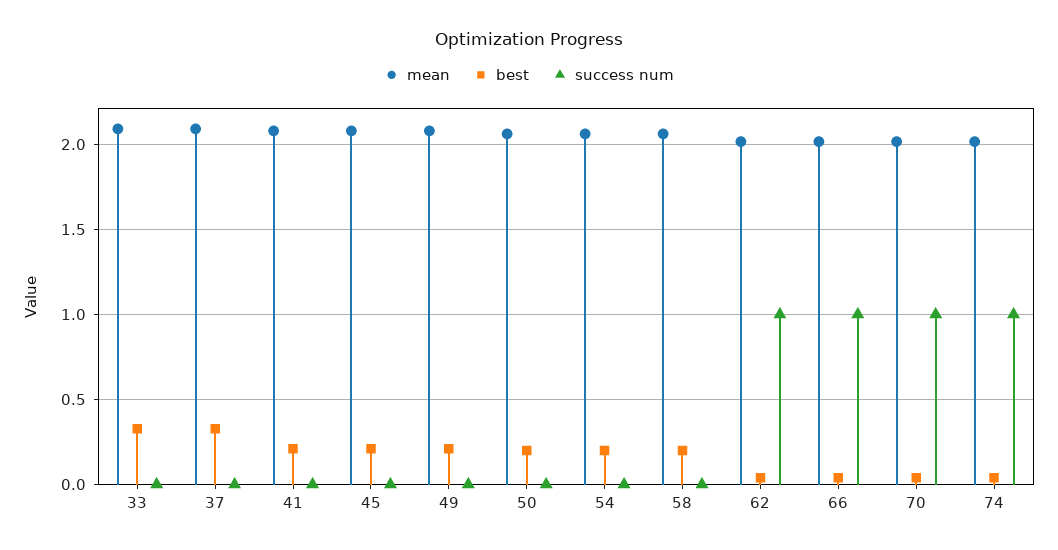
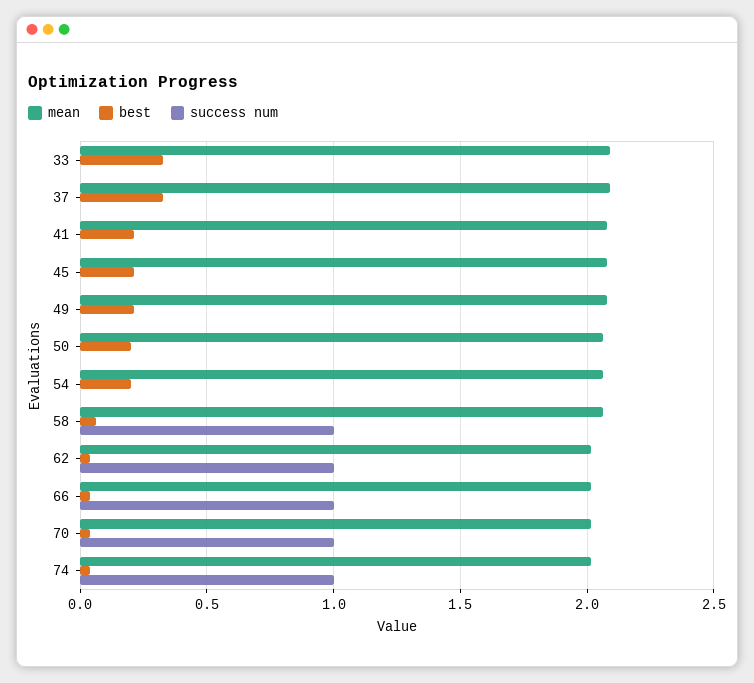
  {
    "mean": {
      "33": 2.1,
      "37": 2.1,
      "41": 2.1,
      "45": 2.1,
      "49": 2.1,
      "50": 2.05,
      "54": 2.05,
      "58": 2.05,
      "62": 2,
      "66": 2,
      "70": 2,
      "74": 2
    },
    "best": {
      "33": 0.35,
      "37": 0.35,
      "41": 0.2,
      "45": 0.2,
      "49": 0.2,
      "50": 0.2,
      "54": 0.2,
-     "58": 0.2,
+     "58": 0.05,
      "62": 0.05,
      "66": 0.05,
      "70": 0.05,
      "74": 0.05
    },
    "success num": {
      "33": 0,
      "37": 0,
      "41": 0,
      "45": 0,
      "49": 0,
      "50": 0,
      "54": 0,
-     "58": 0,
+     "58": 1,
      "62": 1,
      "66": 1,
      "70": 1,
      "74": 1
    }
  }

